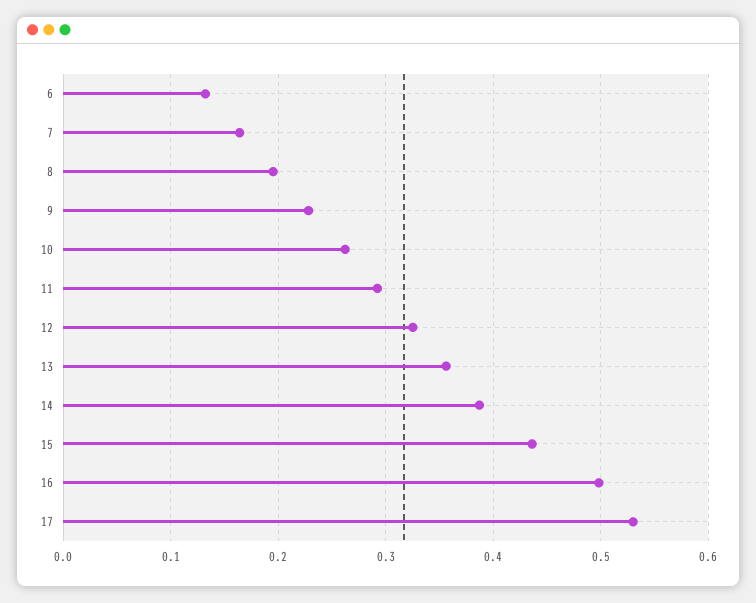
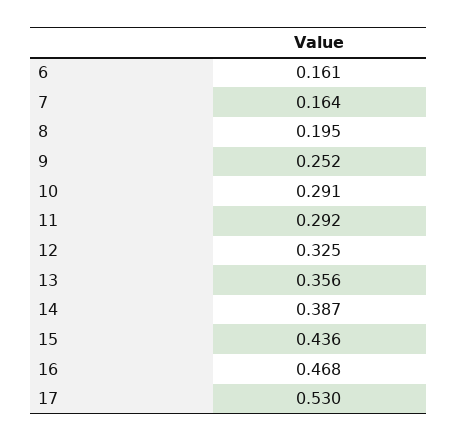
  {
-   "6": 0.13,
+   "6": 0.161,
    "7": 0.164,
    "8": 0.195,
-   "9": 0.23,
+   "9": 0.252,
-   "10": 0.26,
+   "10": 0.291,
    "11": 0.292,
    "12": 0.325,
    "13": 0.356,
    "14": 0.387,
    "15": 0.436,
-   "16": 0.5,
+   "16": 0.468,
    "17": 0.53
  }

